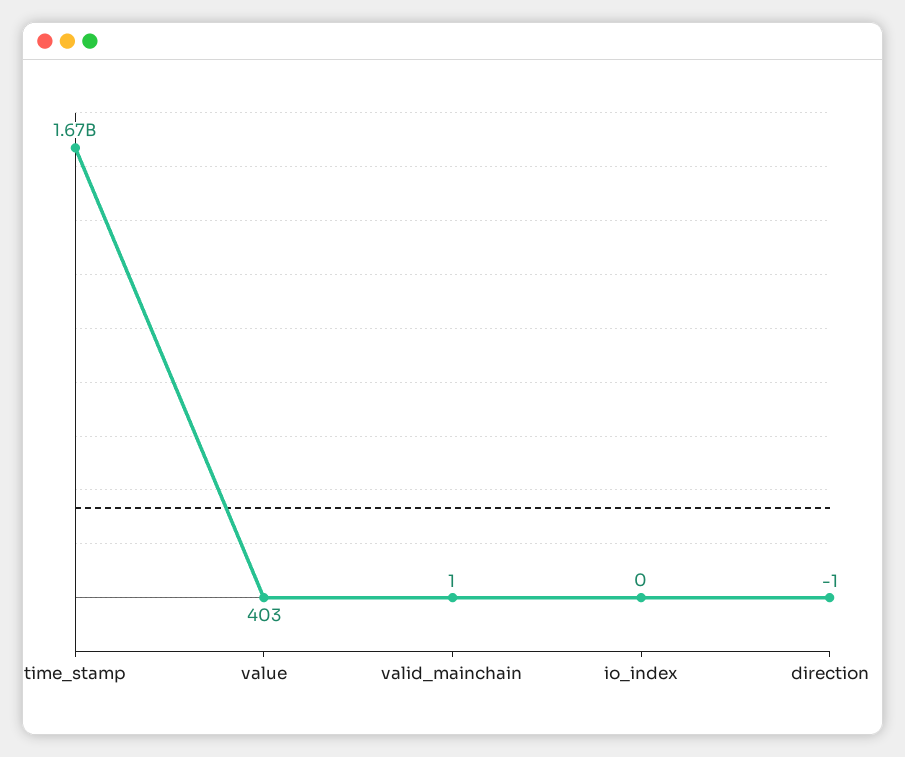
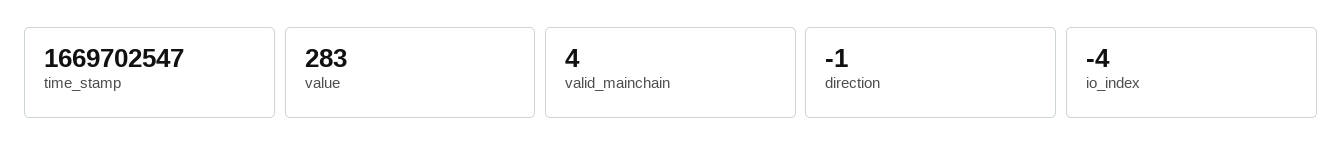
  {
    "time_stamp": 1669702547,
-   "value": 403,
+   "value": 283,
-   "valid_mainchain": 1,
+   "valid_mainchain": 4,
-   "io_index": 0,
+   "io_index": -4,
    "direction": -1
  }

